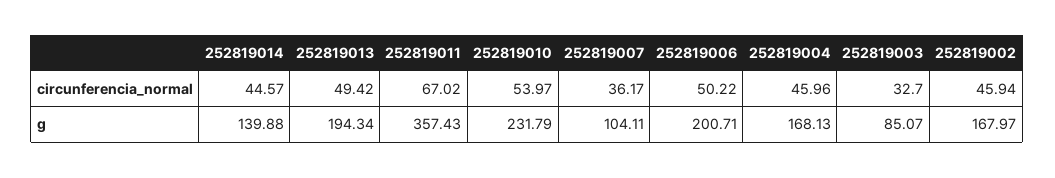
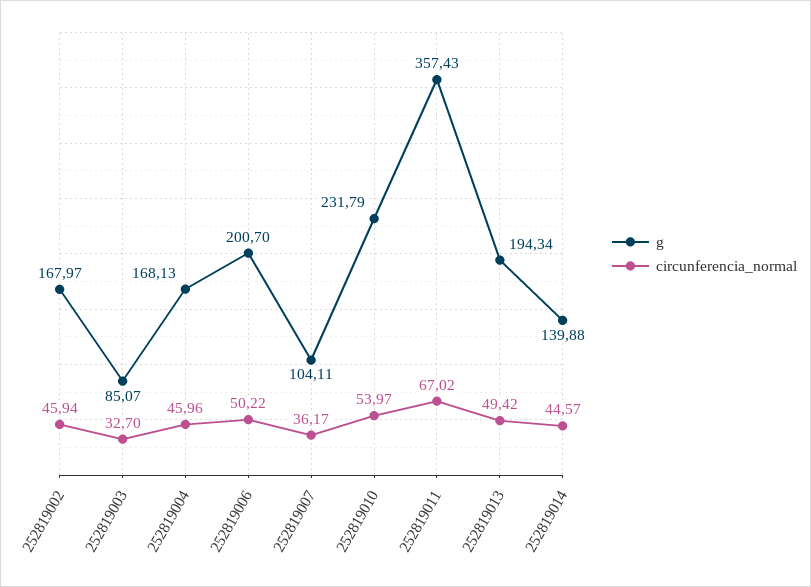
  {
    "circunferencia_normal": {
      "252819014": 44.57,
      "252819013": 49.42,
      "252819011": 67.02,
      "252819010": 53.97,
      "252819007": 36.17,
      "252819006": 50.22,
      "252819004": 45.96,
      "252819003": 32.7,
      "252819002": 45.94
    },
    "g": {
      "252819014": 139.88,
      "252819013": 194.34,
      "252819011": 357.43,
      "252819010": 231.79,
      "252819007": 104.11,
-     "252819006": 200.71,
+     "252819006": 200.7,
      "252819004": 168.13,
      "252819003": 85.07,
      "252819002": 167.97
    }
  }

